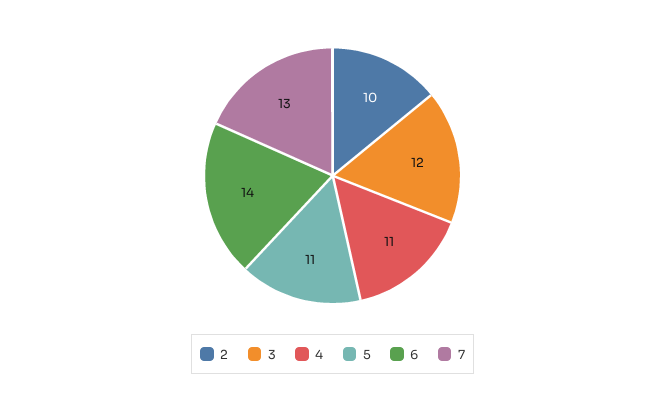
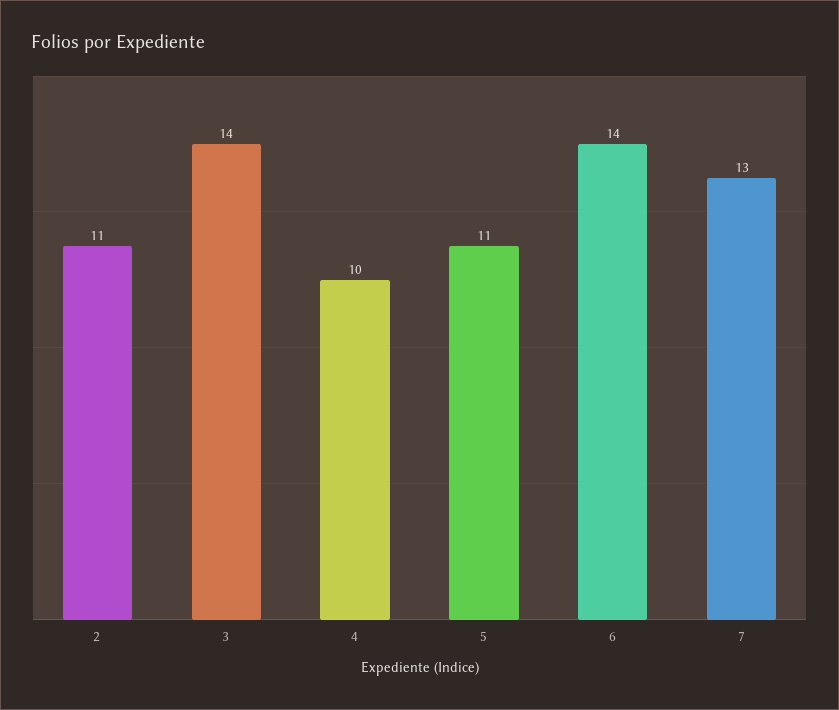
  {
-   "2": 10,
+   "2": 11,
-   "3": 12,
+   "3": 14,
-   "4": 11,
+   "4": 10,
    "5": 11,
    "6": 14,
    "7": 13
  }

